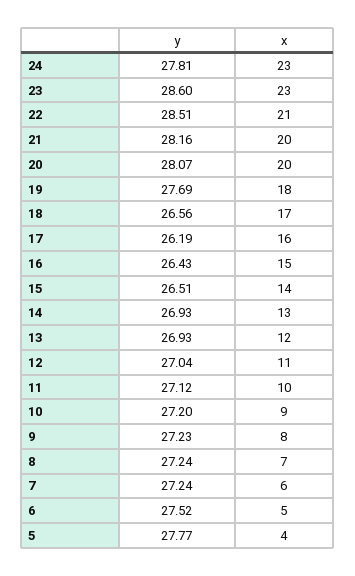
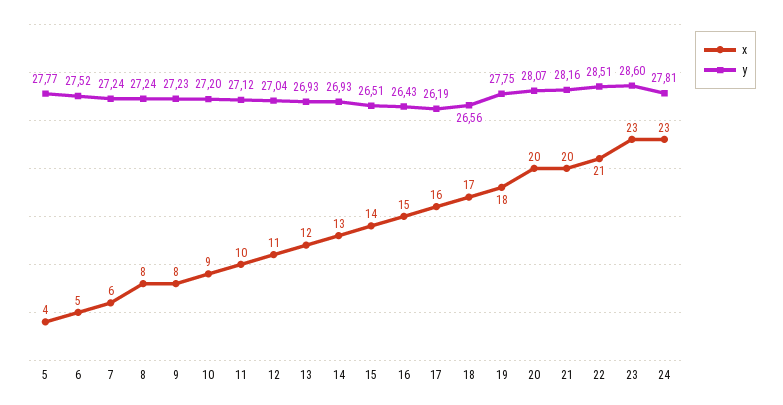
  {
    "y": {
      "24": 27.81,
      "23": 28.6,
      "22": 28.51,
      "21": 28.16,
      "20": 28.07,
-     "19": 27.69,
+     "19": 27.75,
      "18": 26.56,
      "17": 26.19,
      "16": 26.43,
      "15": 26.51,
      "14": 26.93,
      "13": 26.93,
      "12": 27.04,
      "11": 27.12,
      "10": 27.2,
      "9": 27.23,
      "8": 27.24,
      "7": 27.24,
      "6": 27.52,
      "5": 27.77
    },
    "x": {
      "24": 23,
      "23": 23,
      "22": 21,
      "21": 20,
      "20": 20,
      "19": 18,
      "18": 17,
      "17": 16,
      "16": 15,
      "15": 14,
      "14": 13,
      "13": 12,
      "12": 11,
      "11": 10,
      "10": 9,
      "9": 8,
-     "8": 7,
+     "8": 8,
      "7": 6,
      "6": 5,
      "5": 4
    }
  }

